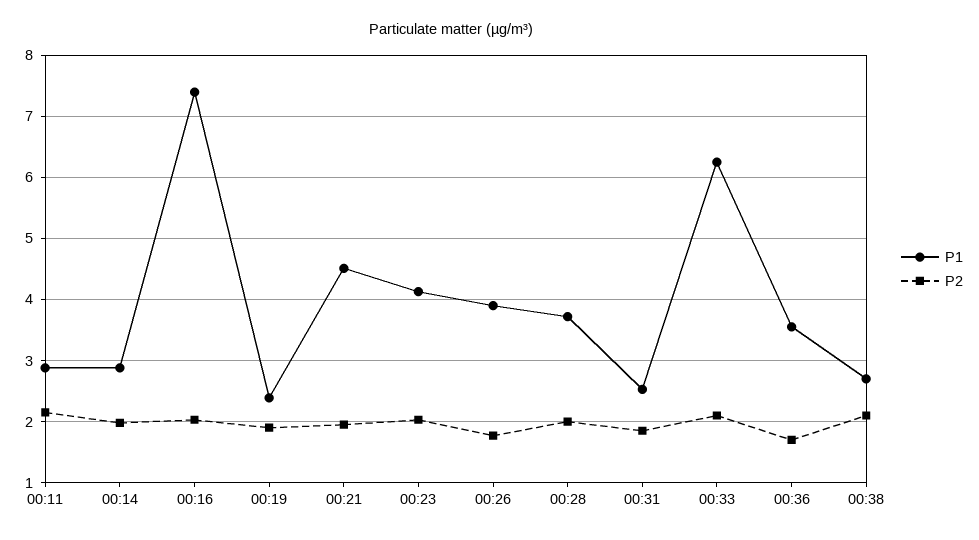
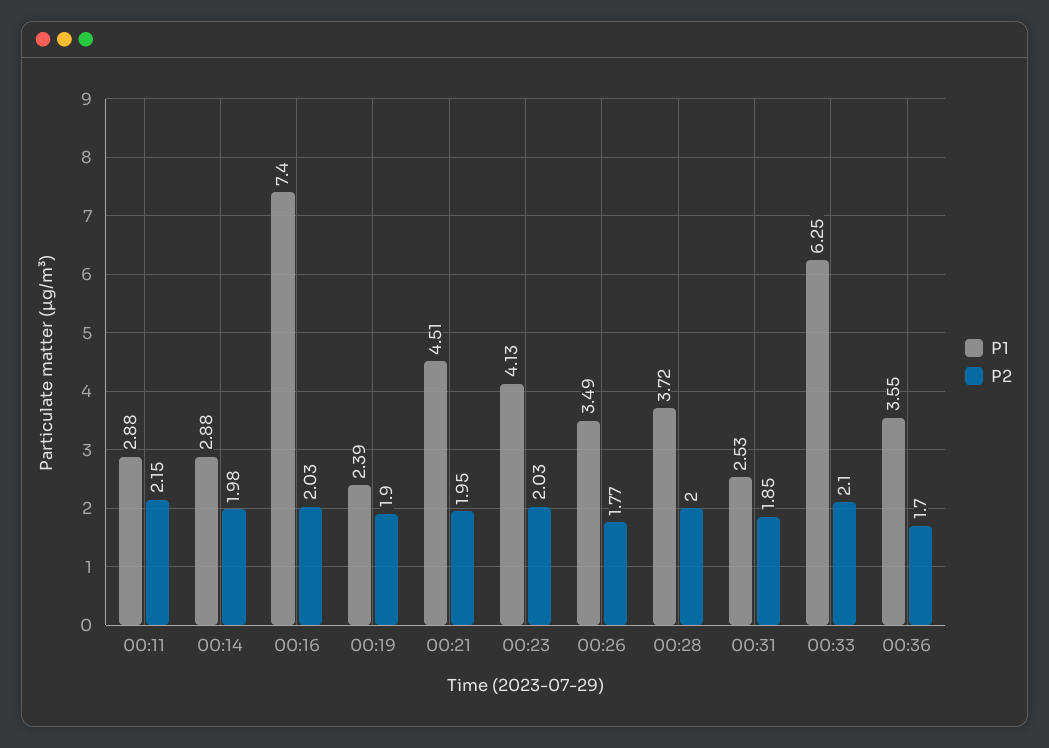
  {
    "P1": {
      "00:11": 2.88,
      "00:14": 2.88,
      "00:16": 7.4,
      "00:19": 2.39,
      "00:21": 4.51,
      "00:23": 4.13,
-     "00:26": 3.9,
+     "00:26": 3.49,
      "00:28": 3.72,
      "00:31": 2.53,
      "00:33": 6.25,
-     "00:36": 3.55,
+     "00:36": 3.55
-     "00:38": 2.7
    },
    "P2": {
      "00:11": 2.15,
      "00:14": 1.98,
      "00:16": 2.03,
      "00:19": 1.9,
      "00:21": 1.95,
      "00:23": 2.03,
      "00:26": 1.77,
      "00:28": 2,
      "00:31": 1.85,
      "00:33": 2.1,
-     "00:36": 1.7,
+     "00:36": 1.7
-     "00:38": 2.1
    }
  }

